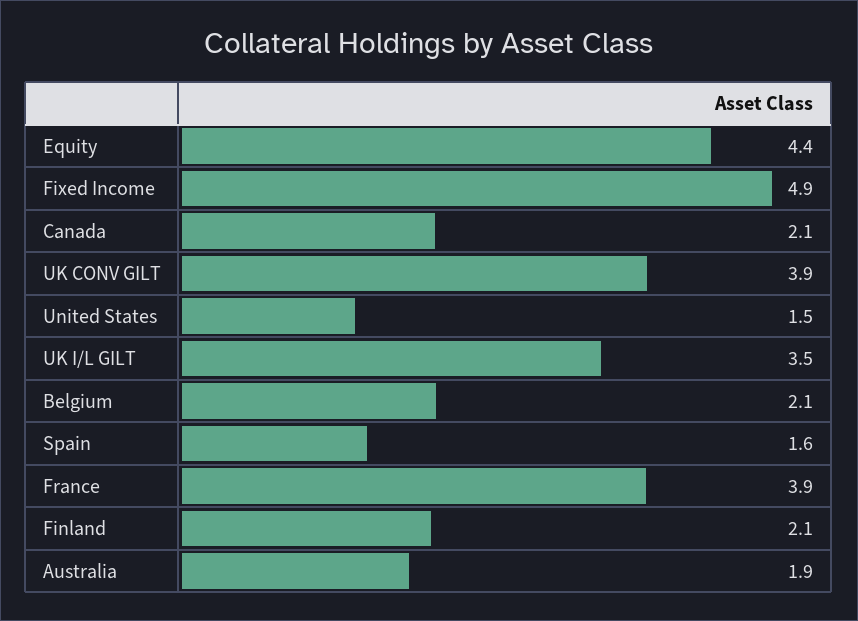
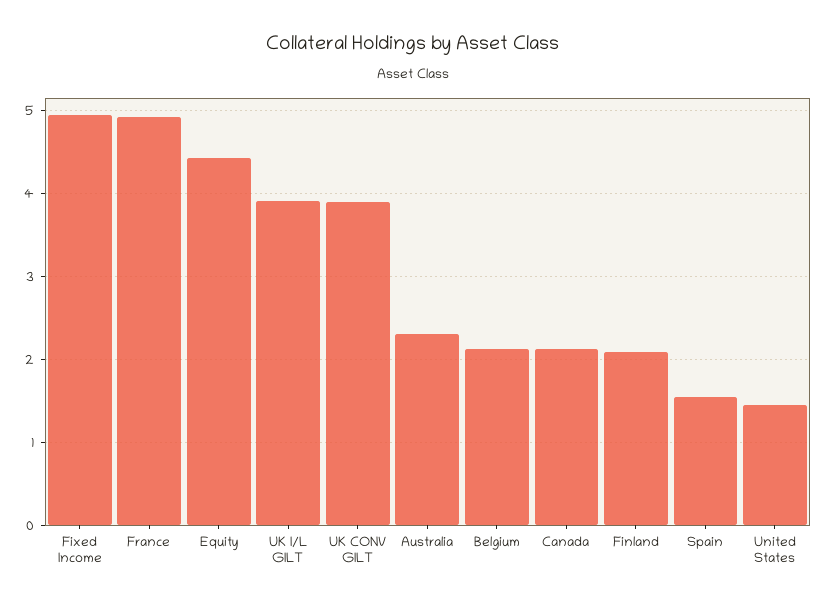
  {
    "Equity": 4.4,
    "Fixed Income": 4.9,
    "Canada": 2.1,
    "UK CONV GILT": 3.9,
    "United States": 1.5,
-   "UK I/L GILT": 3.5,
+   "UK I/L GILT": 3.9,
    "Belgium": 2.1,
    "Spain": 1.6,
-   "France": 3.9,
+   "France": 4.9,
    "Finland": 2.1,
-   "Australia": 1.9
+   "Australia": 2.3
  }

